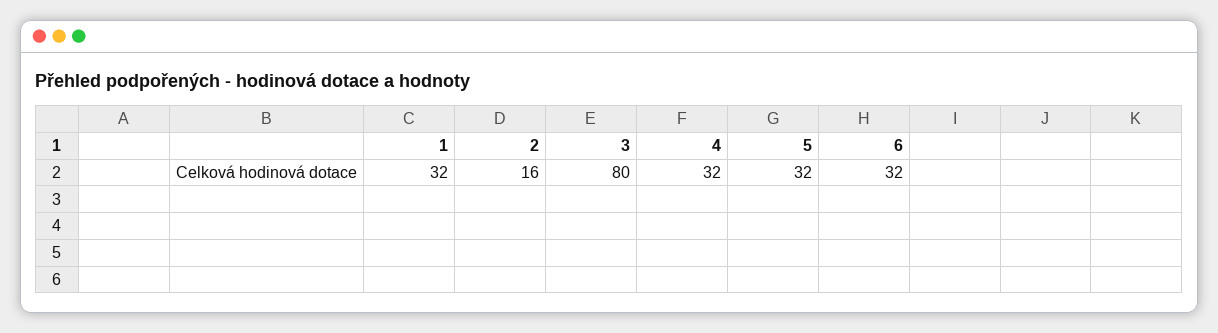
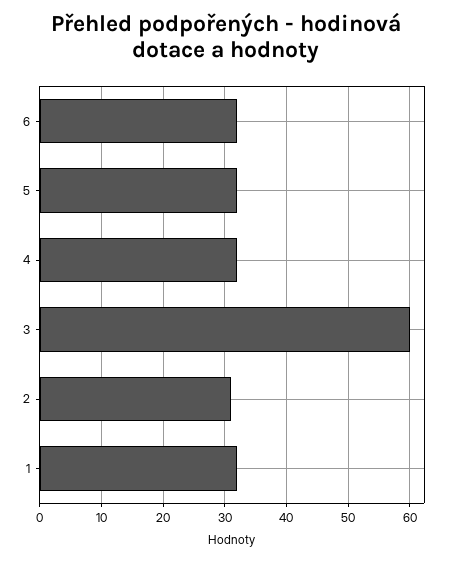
  {
    "1": 32,
-   "2": 16,
+   "2": 31,
-   "3": 80,
+   "3": 60,
    "4": 32,
    "5": 32,
    "6": 32
  }

